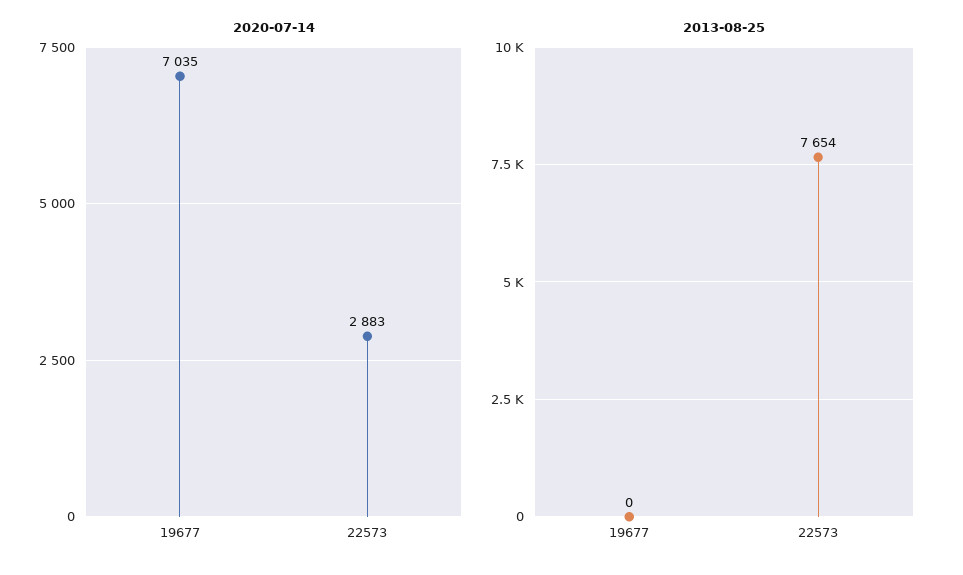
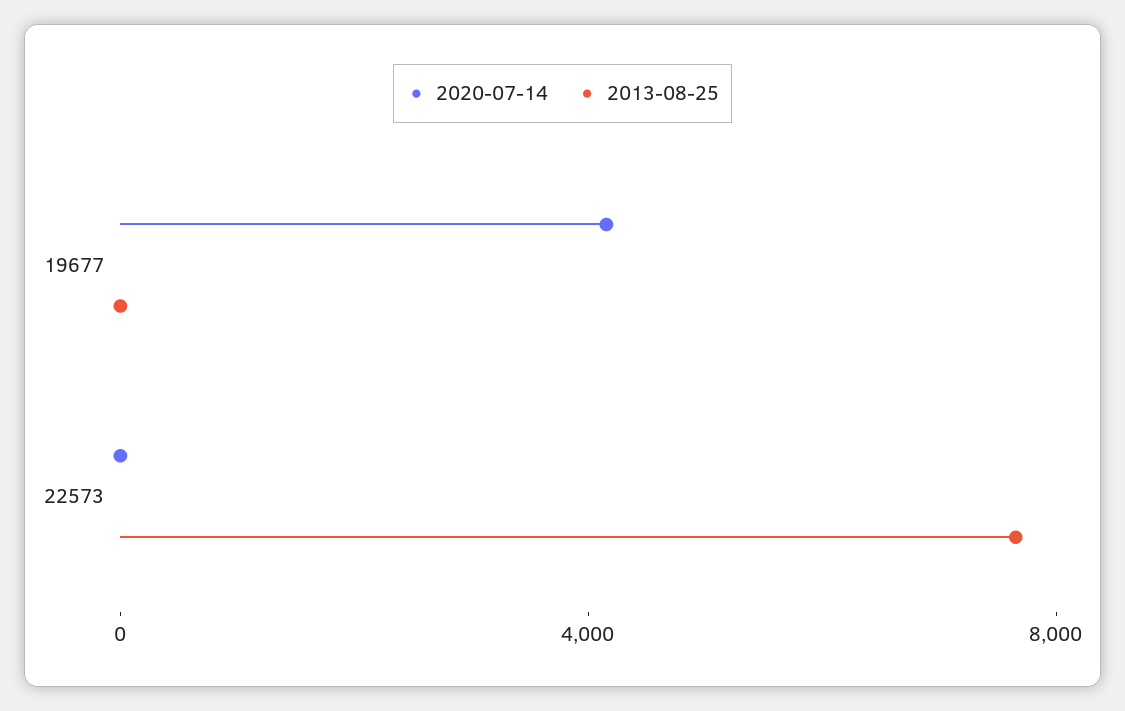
  {
    "2020-07-14": {
-     "19677": 7035,
+     "19677": 4000,
-     "22573": 2883
+     "22573": 0
    },
    "2013-08-25": {
      "19677": 0,
      "22573": 7654
    }
  }

